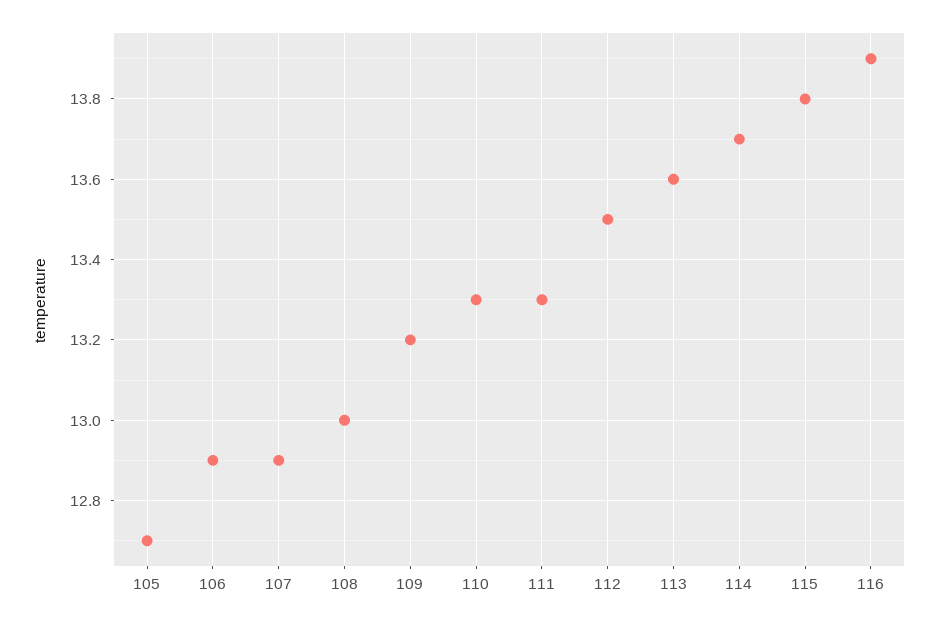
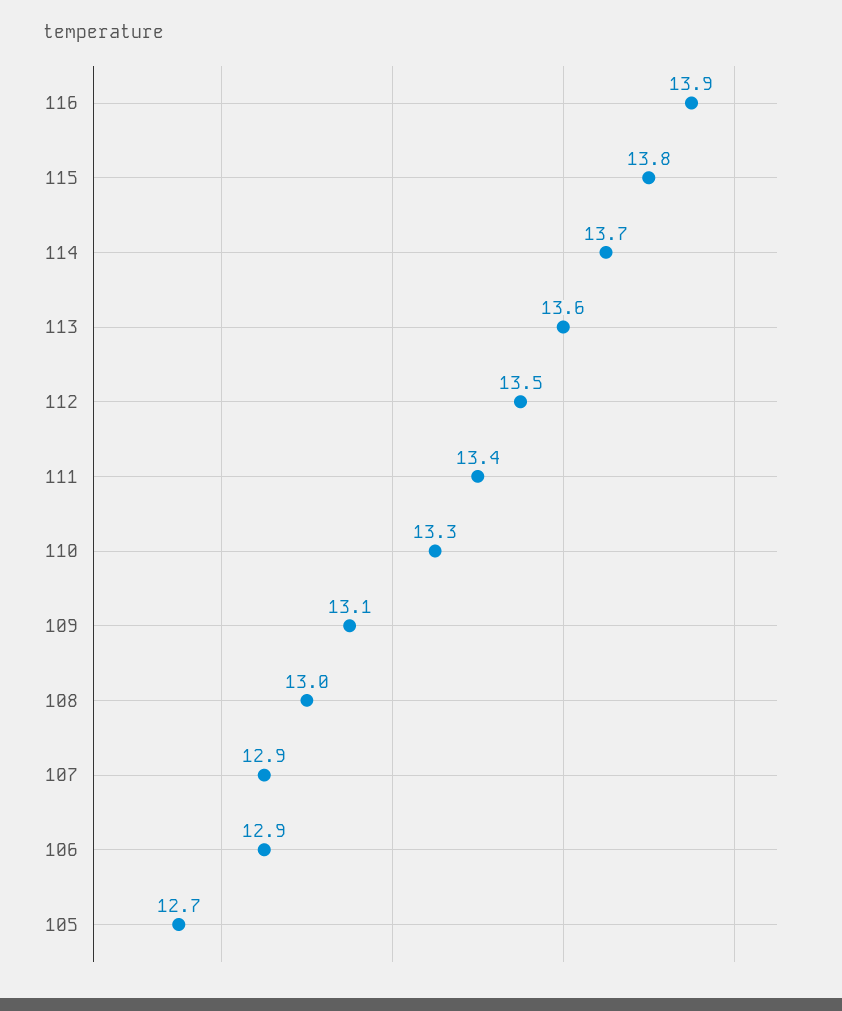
  {
    "105": 12.7,
    "106": 12.9,
    "107": 12.9,
    "108": 13,
-   "109": 13.2,
+   "109": 13.1,
    "110": 13.3,
-   "111": 13.3,
+   "111": 13.4,
    "112": 13.5,
    "113": 13.6,
    "114": 13.7,
    "115": 13.8,
    "116": 13.9
  }

